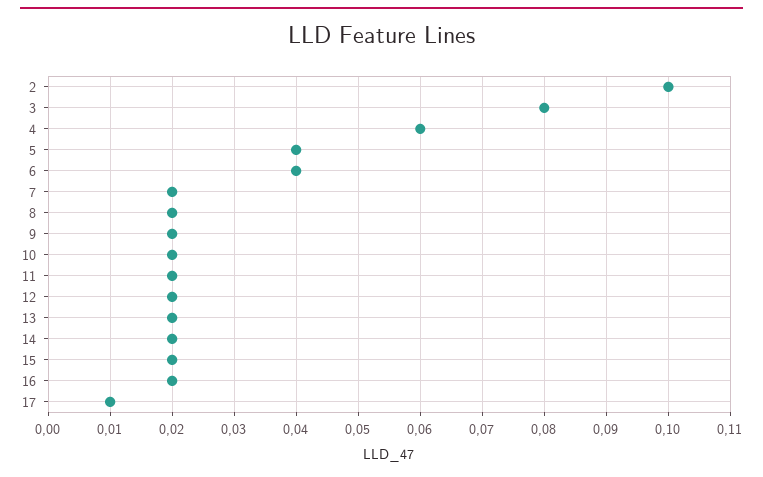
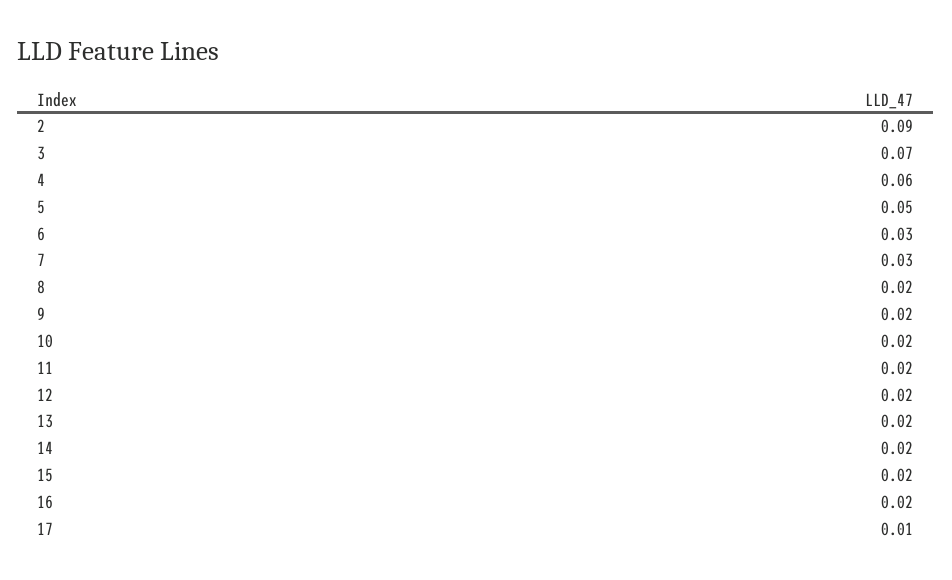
  {
-   "2": 0.1,
+   "2": 0.09,
-   "3": 0.08,
+   "3": 0.07,
    "4": 0.06,
-   "5": 0.04,
+   "5": 0.05,
-   "6": 0.04,
+   "6": 0.03,
-   "7": 0.02,
+   "7": 0.03,
    "8": 0.02,
    "9": 0.02,
    "10": 0.02,
    "11": 0.02,
    "12": 0.02,
    "13": 0.02,
    "14": 0.02,
    "15": 0.02,
    "16": 0.02,
    "17": 0.01
  }

